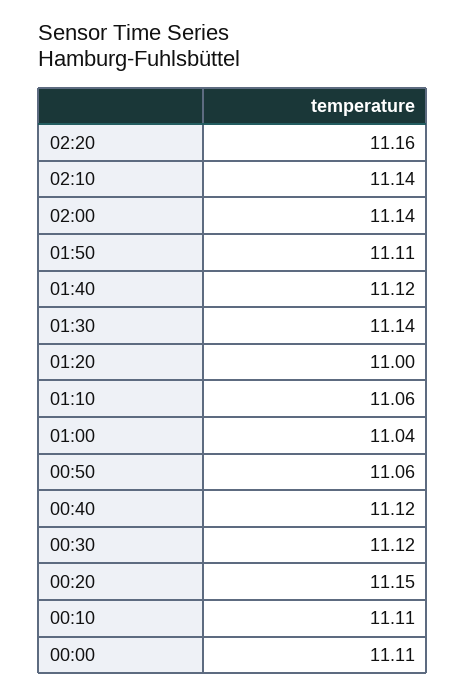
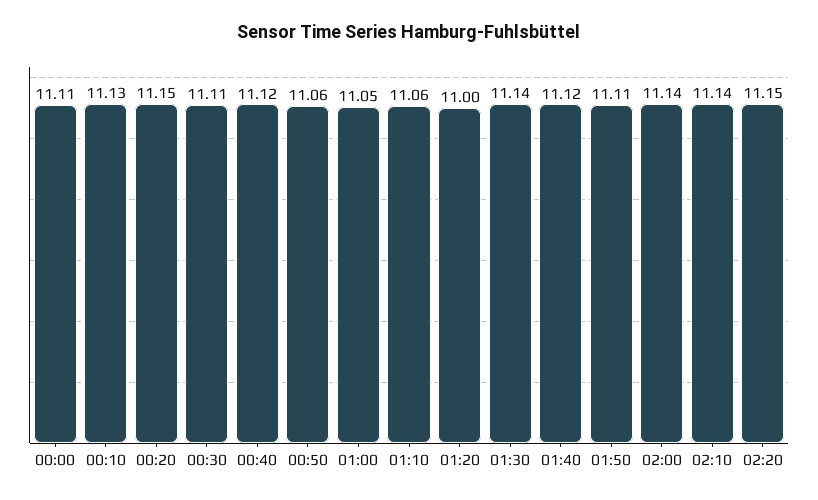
  {
-   "02:20": 11.16,
+   "02:20": 11.15,
    "02:10": 11.14,
    "02:00": 11.14,
    "01:50": 11.11,
    "01:40": 11.12,
    "01:30": 11.14,
    "01:20": 11,
    "01:10": 11.06,
-   "01:00": 11.04,
+   "01:00": 11.05,
    "00:50": 11.06,
    "00:40": 11.12,
-   "00:30": 11.12,
+   "00:30": 11.11,
    "00:20": 11.15,
-   "00:10": 11.11,
+   "00:10": 11.13,
    "00:00": 11.11
  }

